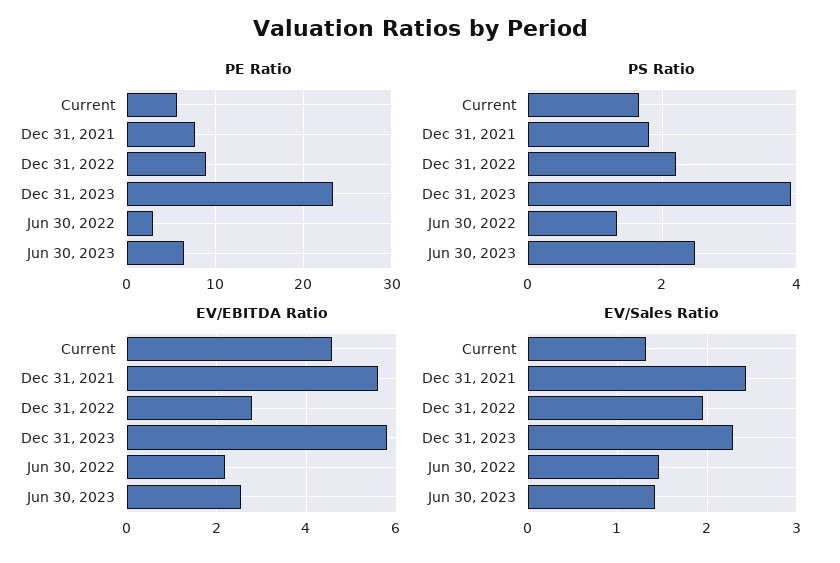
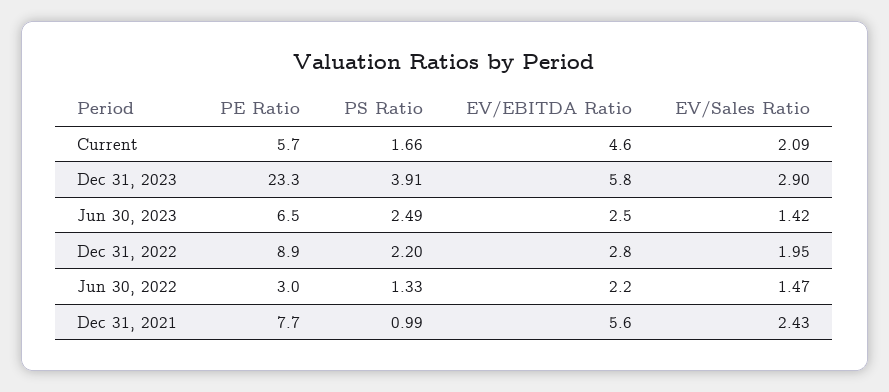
  {
    "PE Ratio": {
      "Current": 5.7,
      "Dec 31, 2021": 7.7,
      "Dec 31, 2022": 8.9,
      "Dec 31, 2023": 23.3,
      "Jun 30, 2022": 3,
      "Jun 30, 2023": 6.5
    },
    "PS Ratio": {
      "Current": 1.66,
-     "Dec 31, 2021": 1.8,
+     "Dec 31, 2021": 0.99,
      "Dec 31, 2022": 2.2,
      "Dec 31, 2023": 3.91,
      "Jun 30, 2022": 1.33,
      "Jun 30, 2023": 2.49
    },
    "EV/EBITDA Ratio": {
      "Current": 4.6,
      "Dec 31, 2021": 5.6,
      "Dec 31, 2022": 2.8,
      "Dec 31, 2023": 5.8,
      "Jun 30, 2022": 2.2,
      "Jun 30, 2023": 2.5
    },
    "EV/Sales Ratio": {
-     "Current": 1.3,
+     "Current": 2.09,
      "Dec 31, 2021": 2.43,
      "Dec 31, 2022": 1.95,
-     "Dec 31, 2023": 2.3,
+     "Dec 31, 2023": 2.9,
      "Jun 30, 2022": 1.47,
      "Jun 30, 2023": 1.42
    }
  }

